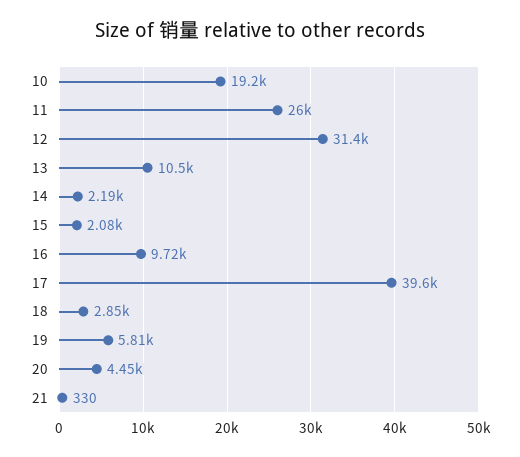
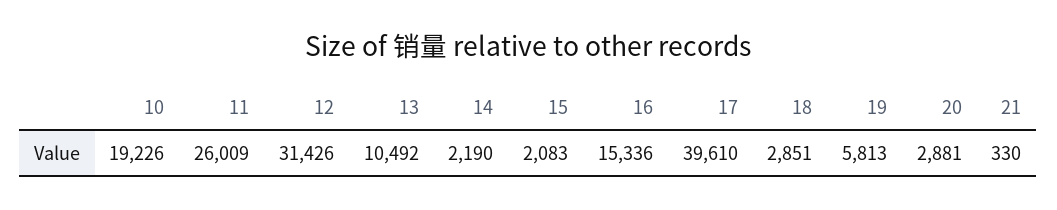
  {
    "10": 19226,
    "11": 26009,
    "12": 31426,
    "13": 10492,
    "14": 2190,
    "15": 2083,
-   "16": 9720,
+   "16": 15336,
    "17": 39610,
    "18": 2851,
    "19": 5813,
-   "20": 4450,
+   "20": 2881,
    "21": 330
  }

